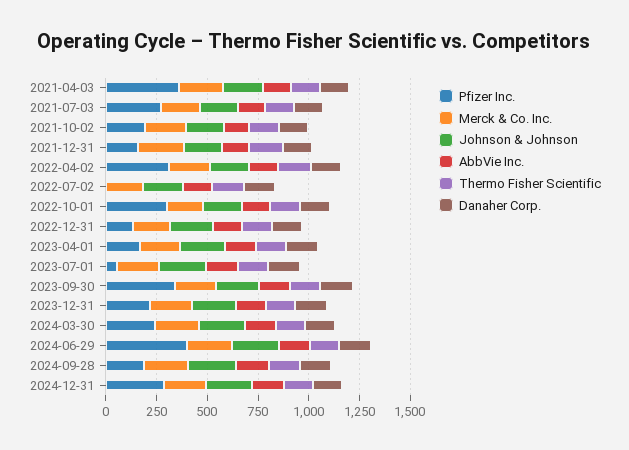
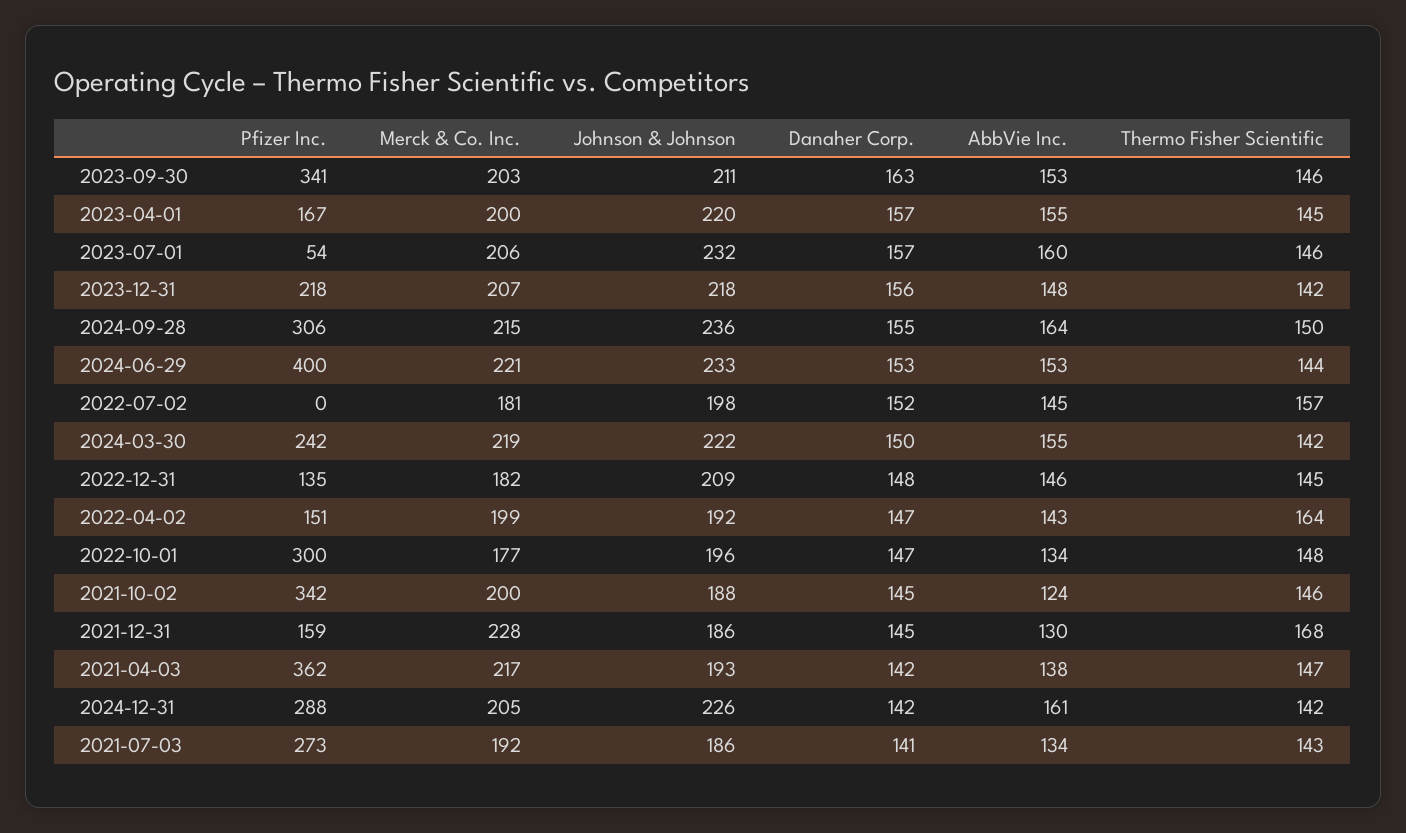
  {
    "Pfizer Inc.": {
      "2021-04-03": 362,
      "2021-07-03": 273,
-     "2021-10-02": 200,
+     "2021-10-02": 342,
      "2021-12-31": 159,
-     "2022-04-02": 300,
+     "2022-04-02": 151,
      "2022-07-02": 0,
      "2022-10-01": 300,
      "2022-12-31": 135,
      "2023-04-01": 167,
      "2023-07-01": 54,
      "2023-09-30": 341,
      "2023-12-31": 218,
      "2024-03-30": 242,
      "2024-06-29": 400,
-     "2024-09-28": 200,
+     "2024-09-28": 306,
      "2024-12-31": 288
    },
    "Merck & Co. Inc.": {
      "2021-04-03": 217,
      "2021-07-03": 192,
      "2021-10-02": 200,
      "2021-12-31": 228,
      "2022-04-02": 199,
      "2022-07-02": 181,
      "2022-10-01": 177,
      "2022-12-31": 182,
      "2023-04-01": 200,
      "2023-07-01": 206,
      "2023-09-30": 203,
      "2023-12-31": 207,
      "2024-03-30": 219,
      "2024-06-29": 221,
      "2024-09-28": 215,
      "2024-12-31": 205
    },
    "Johnson & Johnson": {
      "2021-04-03": 193,
      "2021-07-03": 186,
      "2021-10-02": 188,
      "2021-12-31": 186,
      "2022-04-02": 192,
      "2022-07-02": 198,
      "2022-10-01": 196,
      "2022-12-31": 209,
      "2023-04-01": 220,
      "2023-07-01": 232,
      "2023-09-30": 211,
      "2023-12-31": 218,
      "2024-03-30": 222,
      "2024-06-29": 233,
      "2024-09-28": 236,
      "2024-12-31": 226
    },
    "AbbVie Inc.": {
      "2021-04-03": 138,
      "2021-07-03": 134,
      "2021-10-02": 124,
      "2021-12-31": 130,
      "2022-04-02": 143,
      "2022-07-02": 145,
      "2022-10-01": 134,
      "2022-12-31": 146,
      "2023-04-01": 155,
      "2023-07-01": 160,
      "2023-09-30": 153,
      "2023-12-31": 148,
      "2024-03-30": 155,
      "2024-06-29": 153,
      "2024-09-28": 164,
      "2024-12-31": 161
    },
    "Thermo Fisher Scientific": {
      "2021-04-03": 147,
      "2021-07-03": 143,
      "2021-10-02": 146,
      "2021-12-31": 168,
      "2022-04-02": 164,
      "2022-07-02": 157,
      "2022-10-01": 148,
      "2022-12-31": 145,
      "2023-04-01": 145,
      "2023-07-01": 146,
      "2023-09-30": 146,
      "2023-12-31": 142,
      "2024-03-30": 142,
      "2024-06-29": 144,
      "2024-09-28": 150,
      "2024-12-31": 142
    },
    "Danaher Corp.": {
      "2021-04-03": 142,
      "2021-07-03": 141,
      "2021-10-02": 145,
      "2021-12-31": 145,
      "2022-04-02": 147,
      "2022-07-02": 152,
      "2022-10-01": 147,
      "2022-12-31": 148,
      "2023-04-01": 157,
      "2023-07-01": 157,
      "2023-09-30": 163,
      "2023-12-31": 156,
      "2024-03-30": 150,
      "2024-06-29": 153,
      "2024-09-28": 155,
      "2024-12-31": 142
    }
  }

